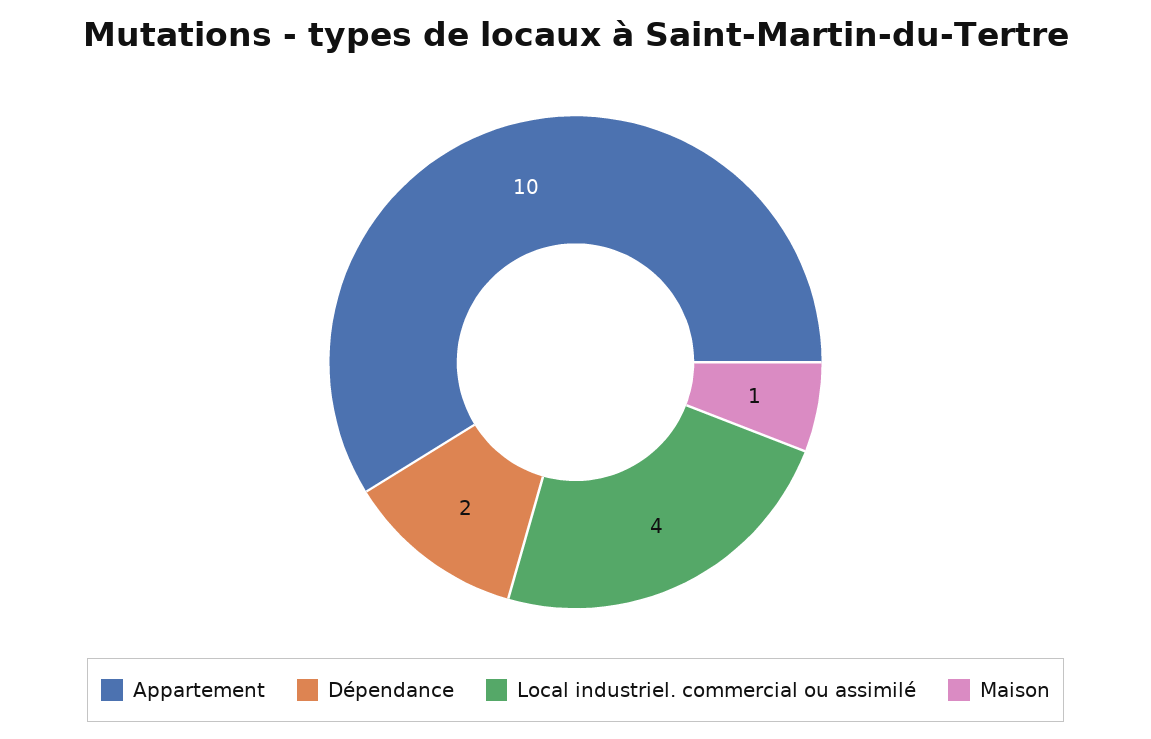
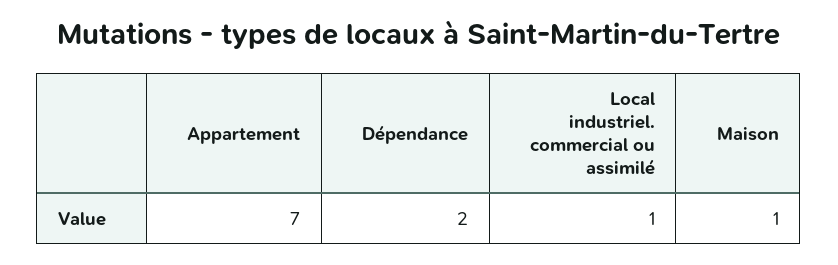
  {
-   "Appartement": 10,
+   "Appartement": 7,
    "Dépendance": 2,
-   "Local industriel. commercial ou assimilé": 4,
+   "Local industriel. commercial ou assimilé": 1,
    "Maison": 1
  }

